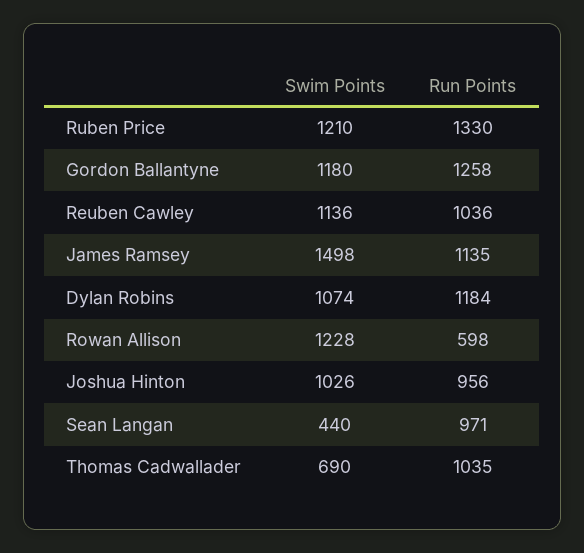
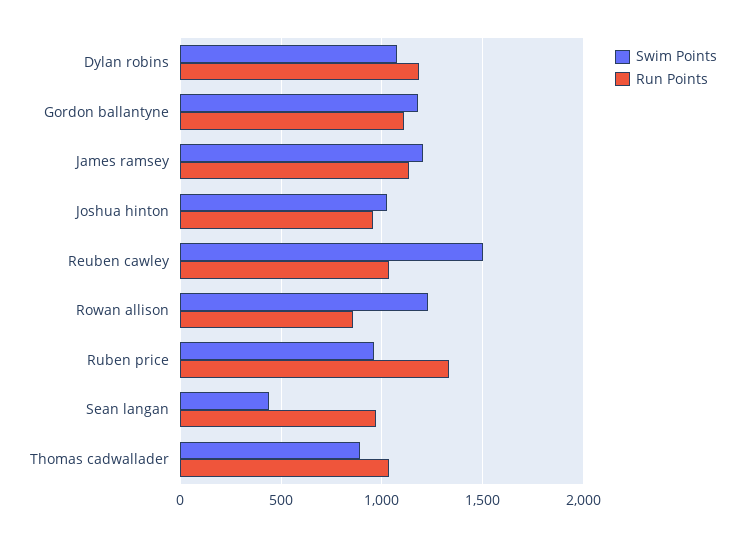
  {
    "Swim Points": {
-     "Ruben Price": 1210,
+     "Ruben Price": 950,
      "Gordon Ballantyne": 1180,
-     "Reuben Cawley": 1136,
+     "Reuben Cawley": 1500,
-     "James Ramsey": 1498,
+     "James Ramsey": 1200,
      "Dylan Robins": 1074,
      "Rowan Allison": 1228,
      "Joshua Hinton": 1026,
      "Sean Langan": 440,
-     "Thomas Cadwallader": 690
+     "Thomas Cadwallader": 900
    },
    "Run Points": {
      "Ruben Price": 1330,
-     "Gordon Ballantyne": 1258,
+     "Gordon Ballantyne": 1100,
      "Reuben Cawley": 1036,
      "James Ramsey": 1135,
      "Dylan Robins": 1184,
-     "Rowan Allison": 598,
+     "Rowan Allison": 850,
      "Joshua Hinton": 956,
      "Sean Langan": 971,
      "Thomas Cadwallader": 1035
    }
  }

